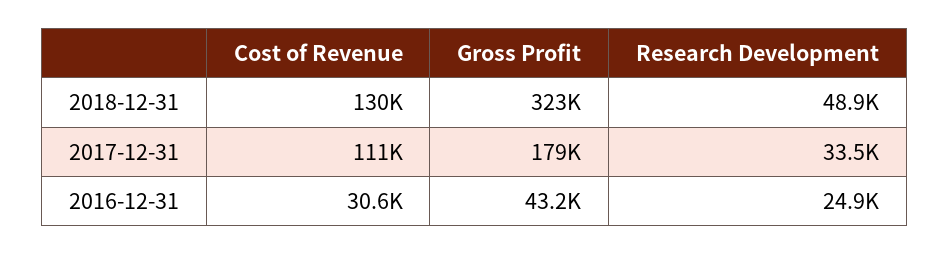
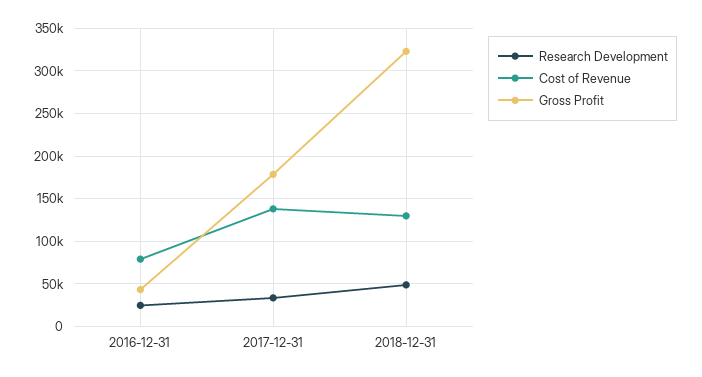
  {
    "Cost of Revenue": {
      "2018-12-31": 130000,
-     "2017-12-31": 111000,
+     "2017-12-31": 140000,
-     "2016-12-31": 30600
+     "2016-12-31": 80000
    },
    "Gross Profit": {
      "2018-12-31": 323000,
      "2017-12-31": 179000,
      "2016-12-31": 43200
    },
    "Research Development": {
      "2018-12-31": 48900,
      "2017-12-31": 33500,
      "2016-12-31": 24900
    }
  }

